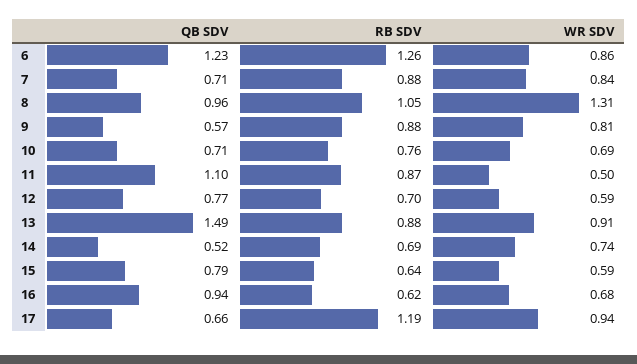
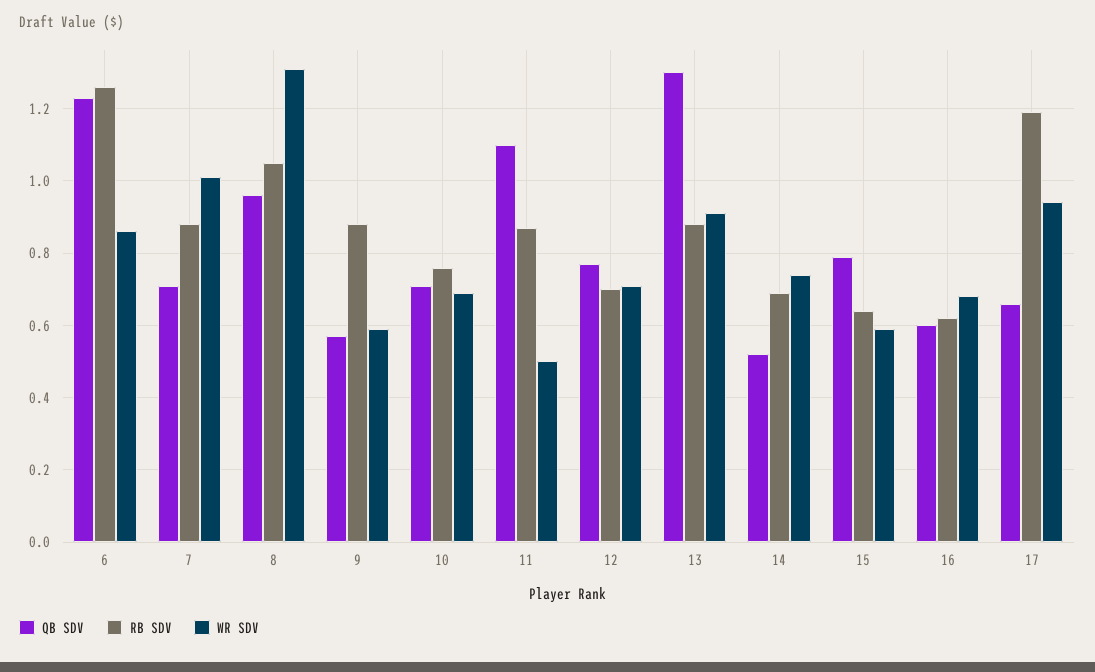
  {
    "QB SDV": {
      "6": 1.23,
      "7": 0.71,
      "8": 0.96,
      "9": 0.57,
      "10": 0.71,
      "11": 1.1,
      "12": 0.77,
-     "13": 1.49,
+     "13": 1.3,
      "14": 0.52,
      "15": 0.79,
-     "16": 0.94,
+     "16": 0.6,
      "17": 0.66
    },
    "RB SDV": {
      "6": 1.26,
      "7": 0.88,
      "8": 1.05,
      "9": 0.88,
      "10": 0.76,
      "11": 0.87,
      "12": 0.7,
      "13": 0.88,
      "14": 0.69,
      "15": 0.64,
      "16": 0.62,
      "17": 1.19
    },
    "WR SDV": {
      "6": 0.86,
-     "7": 0.84,
+     "7": 1,
      "8": 1.31,
-     "9": 0.81,
+     "9": 0.6,
      "10": 0.69,
      "11": 0.5,
-     "12": 0.59,
+     "12": 0.7,
      "13": 0.91,
      "14": 0.74,
      "15": 0.59,
      "16": 0.68,
      "17": 0.94
    }
  }

